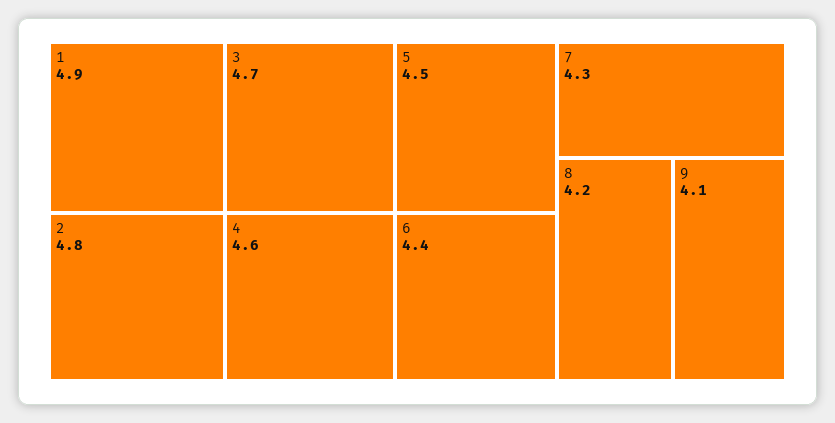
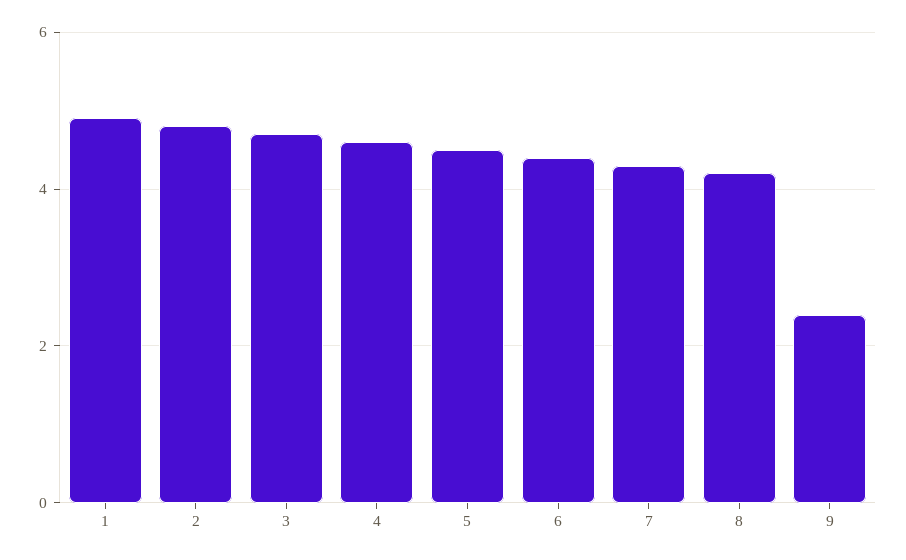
  {
    "1": 4.9,
    "2": 4.8,
    "3": 4.7,
    "4": 4.6,
    "5": 4.5,
    "6": 4.4,
    "7": 4.3,
    "8": 4.2,
-   "9": 4.1
+   "9": 2.5
  }

